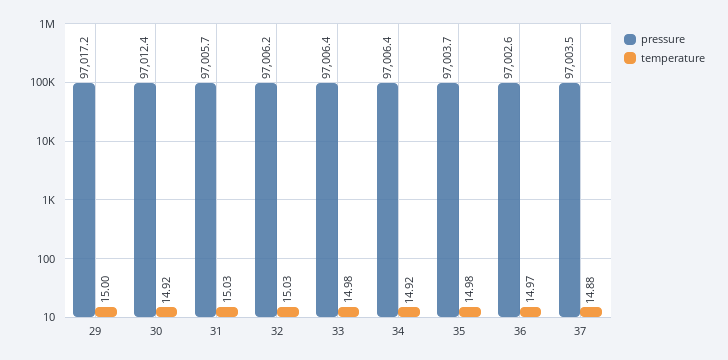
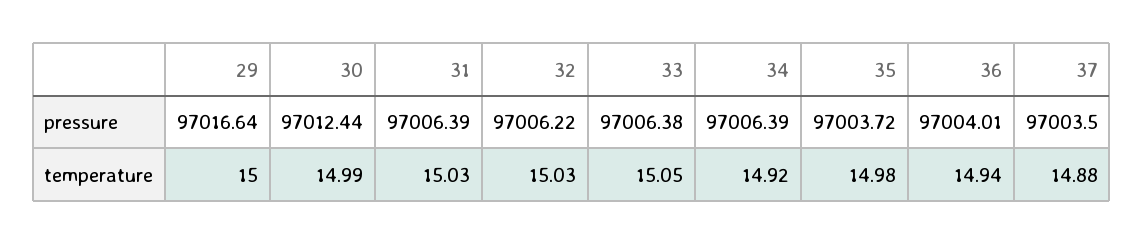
  {
    "pressure": {
-     "29": 97017.2,
+     "29": 97016.64,
      "30": 97012.44,
-     "31": 97005.7,
+     "31": 97006.39,
      "32": 97006.22,
      "33": 97006.38,
      "34": 97006.39,
      "35": 97003.72,
-     "36": 97002.6,
+     "36": 97004.01,
      "37": 97003.5
    },
    "temperature": {
      "29": 15,
-     "30": 14.92,
+     "30": 14.99,
      "31": 15.03,
      "32": 15.03,
-     "33": 14.98,
+     "33": 15.05,
      "34": 14.92,
      "35": 14.98,
-     "36": 14.97,
+     "36": 14.94,
      "37": 14.88
    }
  }

